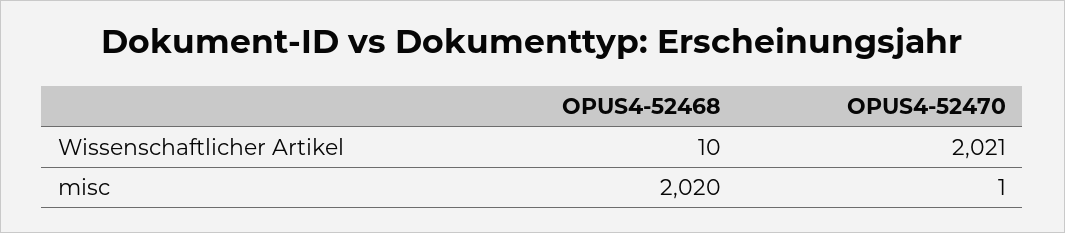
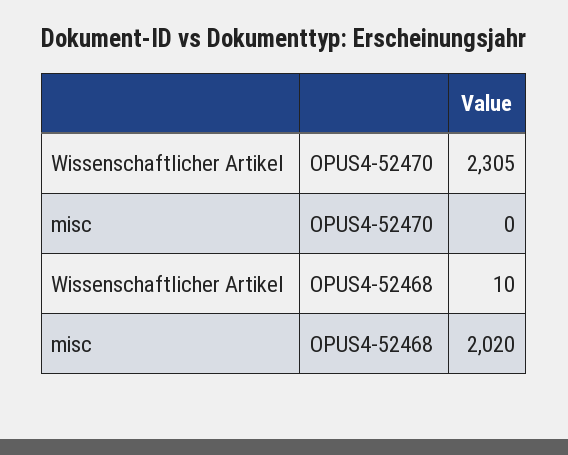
  {
    "OPUS4-52468": {
      "Wissenschaftlicher Artikel": 10,
      "misc": 2020
    },
    "OPUS4-52470": {
-     "Wissenschaftlicher Artikel": 2021,
+     "Wissenschaftlicher Artikel": 2305,
-     "misc": 1
+     "misc": 0
    }
  }

